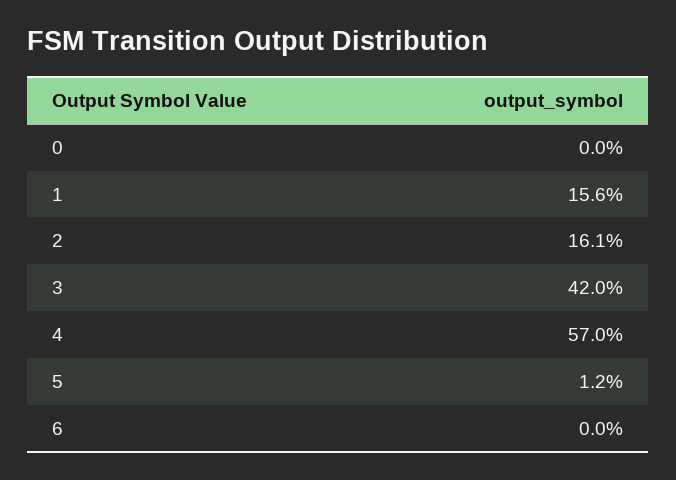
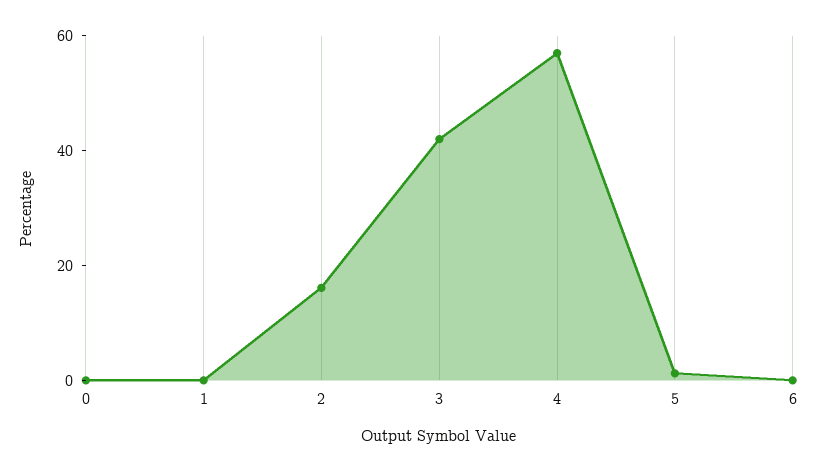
  {
    "0": 0,
-   "1": 15.6,
+   "1": 0,
    "2": 16.1,
    "3": 42,
    "4": 57,
    "5": 1.2,
    "6": 0
  }

